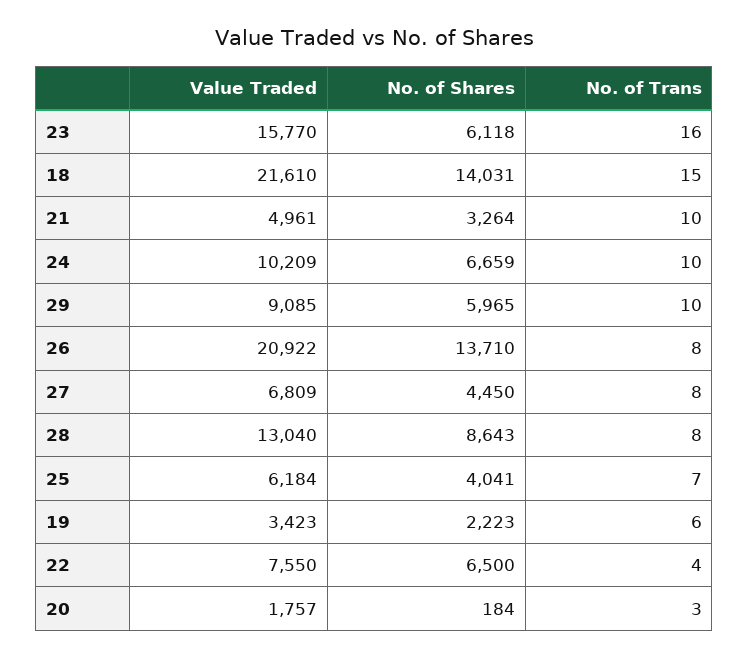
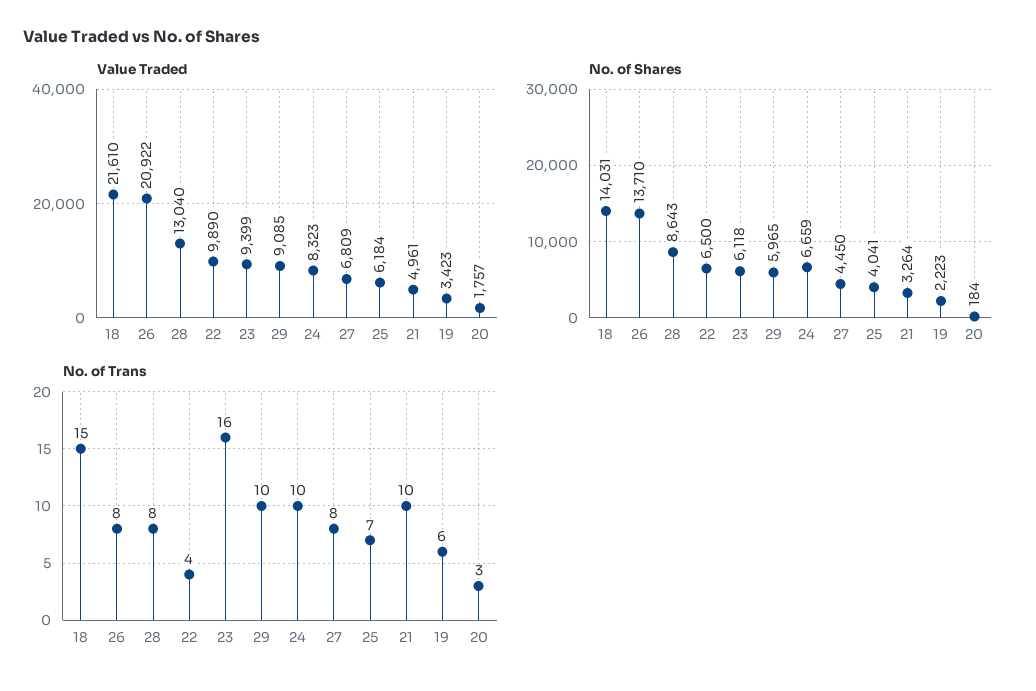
  {
    "Value Traded": {
-     "23": 15770,
+     "23": 9399,
      "18": 21610,
      "21": 4961,
-     "24": 10209,
+     "24": 8323,
      "29": 9085,
      "26": 20922,
      "27": 6809,
      "28": 13040,
      "25": 6184,
      "19": 3423,
-     "22": 7550,
+     "22": 9890,
      "20": 1757
    },
    "No. of Shares": {
      "23": 6118,
      "18": 14031,
      "21": 3264,
      "24": 6659,
      "29": 5965,
      "26": 13710,
      "27": 4450,
      "28": 8643,
      "25": 4041,
      "19": 2223,
      "22": 6500,
      "20": 184
    },
    "No. of Trans": {
      "23": 16,
      "18": 15,
      "21": 10,
      "24": 10,
      "29": 10,
      "26": 8,
      "27": 8,
      "28": 8,
      "25": 7,
      "19": 6,
      "22": 4,
      "20": 3
    }
  }

